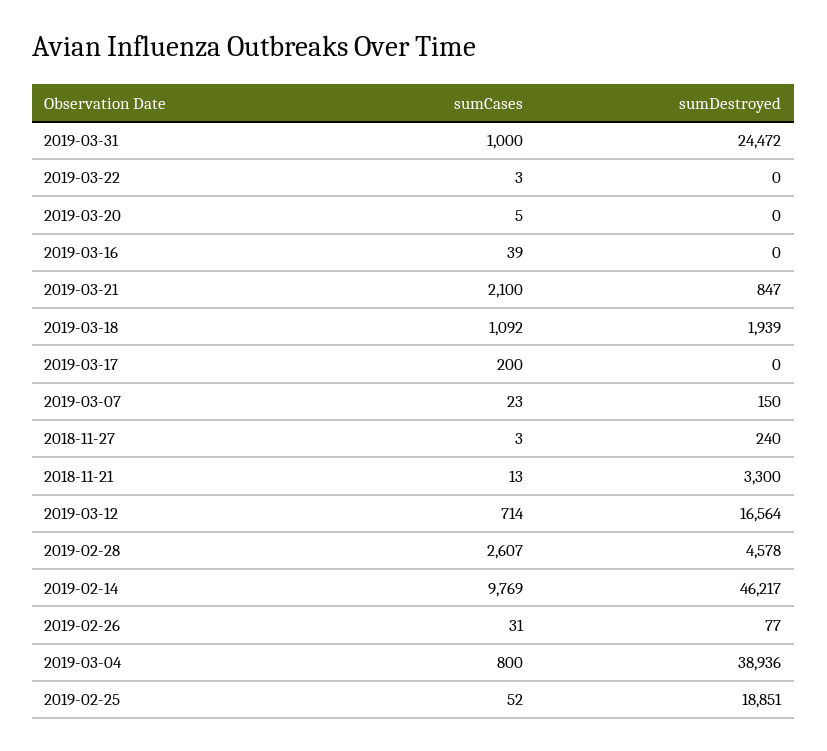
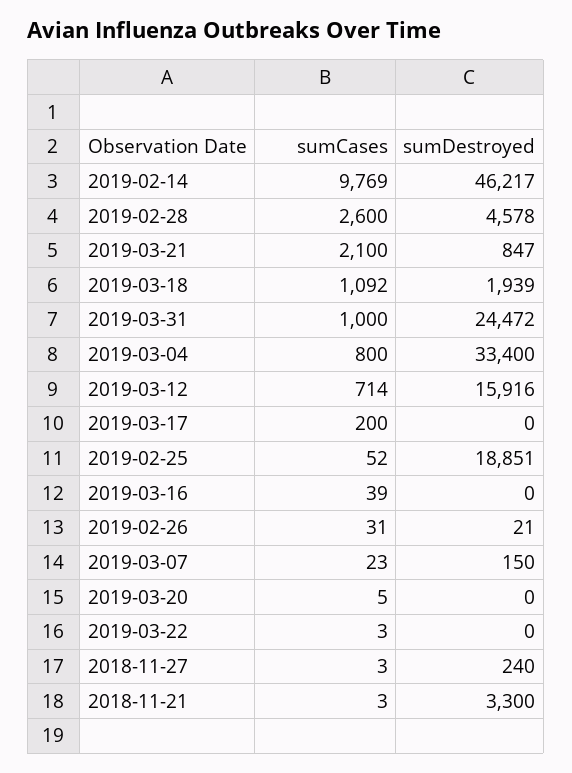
  {
    "sumCases": {
      "2019-03-31": 1000,
      "2019-03-22": 3,
      "2019-03-20": 5,
      "2019-03-16": 39,
      "2019-03-21": 2100,
      "2019-03-18": 1092,
      "2019-03-17": 200,
      "2019-03-07": 23,
      "2018-11-27": 3,
-     "2018-11-21": 13,
+     "2018-11-21": 3,
      "2019-03-12": 714,
-     "2019-02-28": 2607,
+     "2019-02-28": 2600,
      "2019-02-14": 9769,
      "2019-02-26": 31,
      "2019-03-04": 800,
      "2019-02-25": 52
    },
    "sumDestroyed": {
      "2019-03-31": 24472,
      "2019-03-22": 0,
      "2019-03-20": 0,
      "2019-03-16": 0,
      "2019-03-21": 847,
      "2019-03-18": 1939,
      "2019-03-17": 0,
      "2019-03-07": 150,
      "2018-11-27": 240,
      "2018-11-21": 3300,
-     "2019-03-12": 16564,
+     "2019-03-12": 15916,
      "2019-02-28": 4578,
      "2019-02-14": 46217,
-     "2019-02-26": 77,
+     "2019-02-26": 21,
-     "2019-03-04": 38936,
+     "2019-03-04": 33400,
      "2019-02-25": 18851
    }
  }

